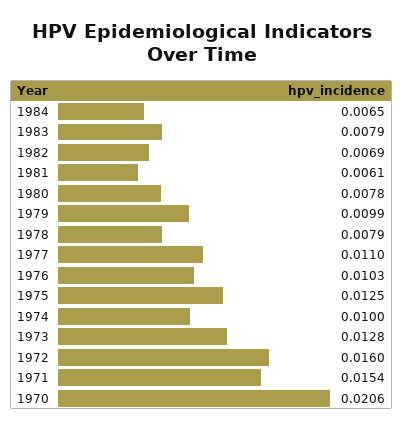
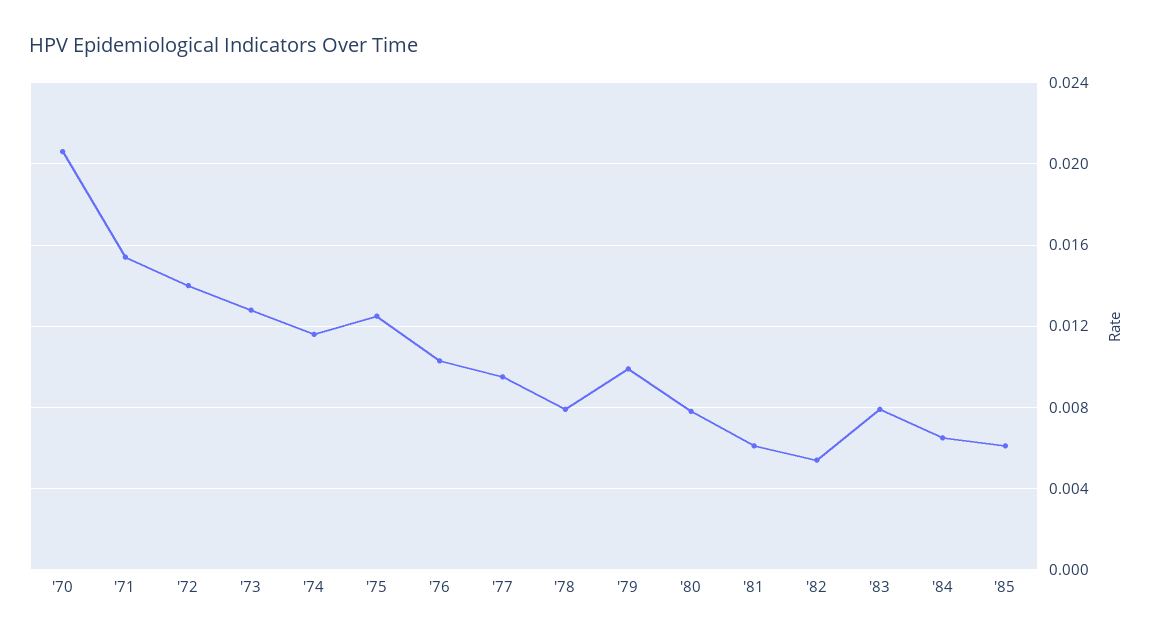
  {
    "1984": 0.0065,
    "1983": 0.0079,
-   "1982": 0.0069,
+   "1982": 0.0055,
    "1981": 0.0061,
    "1980": 0.0078,
    "1979": 0.0099,
    "1978": 0.0079,
-   "1977": 0.011,
+   "1977": 0.0095,
    "1976": 0.0103,
    "1975": 0.0125,
-   "1974": 0.01,
+   "1974": 0.0115,
    "1973": 0.0128,
-   "1972": 0.016,
+   "1972": 0.014,
    "1971": 0.0154,
-   "1970": 0.0206
+   "1970": 0.0206,
+   "'85": 0.006
  }

